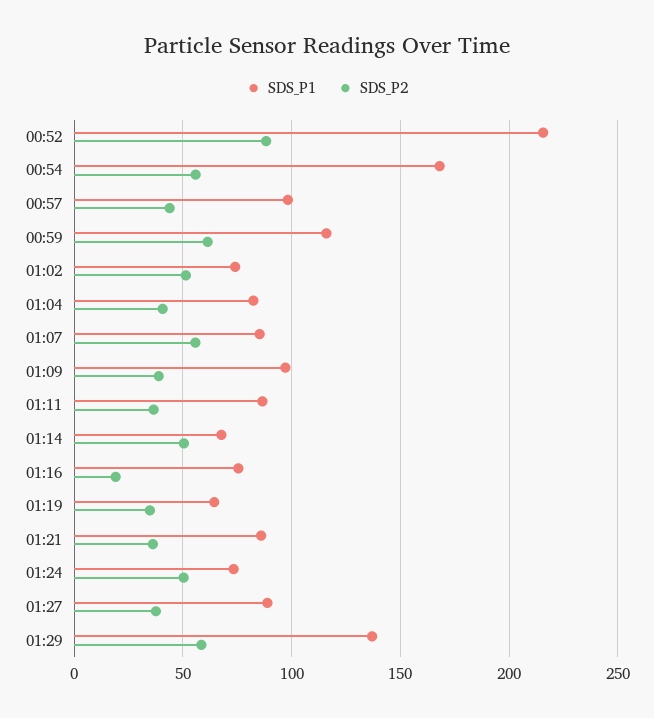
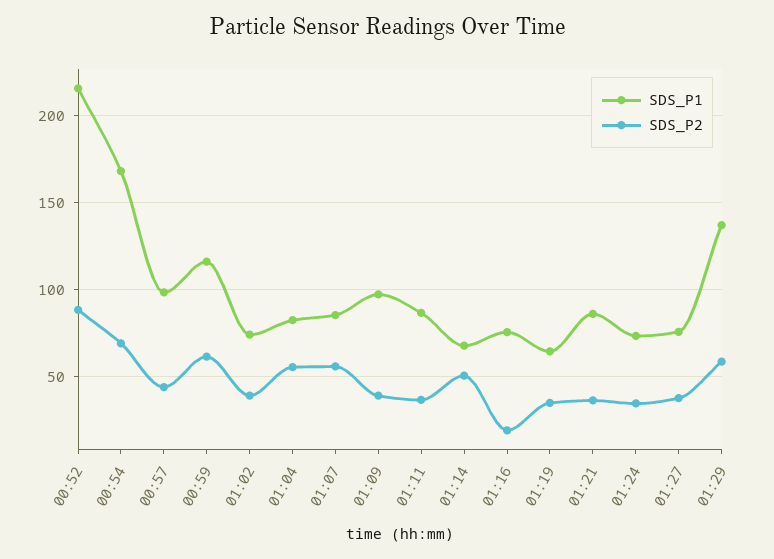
  {
    "SDS_P1": {
      "00:52": 215,
      "00:54": 170,
      "00:57": 100,
      "00:59": 115,
      "01:02": 75,
      "01:04": 80,
      "01:07": 85,
      "01:09": 95,
      "01:11": 85,
      "01:14": 70,
      "01:16": 75,
      "01:19": 65,
      "01:21": 85,
      "01:24": 75,
-     "01:27": 90,
+     "01:27": 75,
      "01:29": 135
    },
    "SDS_P2": {
      "00:52": 90,
-     "00:54": 55,
+     "00:54": 70,
      "00:57": 45,
      "00:59": 60,
-     "01:02": 50,
+     "01:02": 40,
-     "01:04": 40,
+     "01:04": 55,
      "01:07": 55,
      "01:09": 40,
      "01:11": 35,
      "01:14": 50,
      "01:16": 20,
      "01:19": 35,
      "01:21": 35,
-     "01:24": 50,
+     "01:24": 35,
      "01:27": 40,
      "01:29": 60
    }
  }

